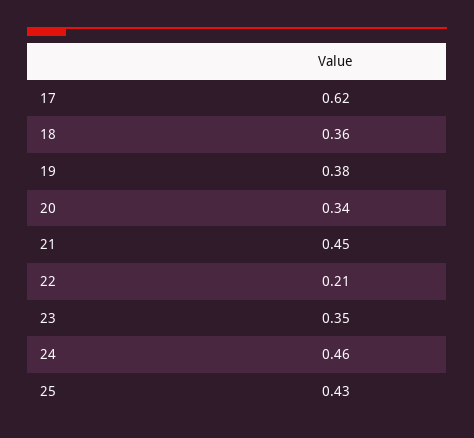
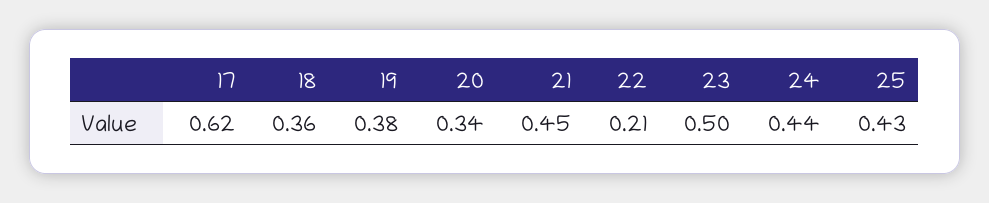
  {
    "17": 0.62,
    "18": 0.36,
    "19": 0.38,
    "20": 0.34,
    "21": 0.45,
    "22": 0.21,
-   "23": 0.35,
+   "23": 0.5,
-   "24": 0.46,
+   "24": 0.44,
    "25": 0.43
  }

